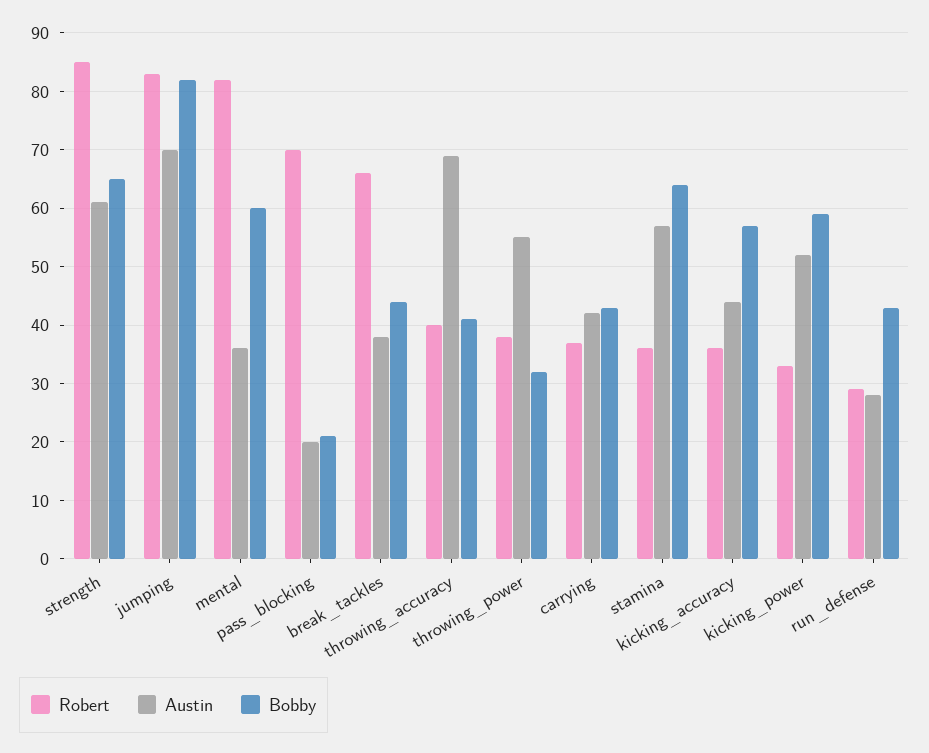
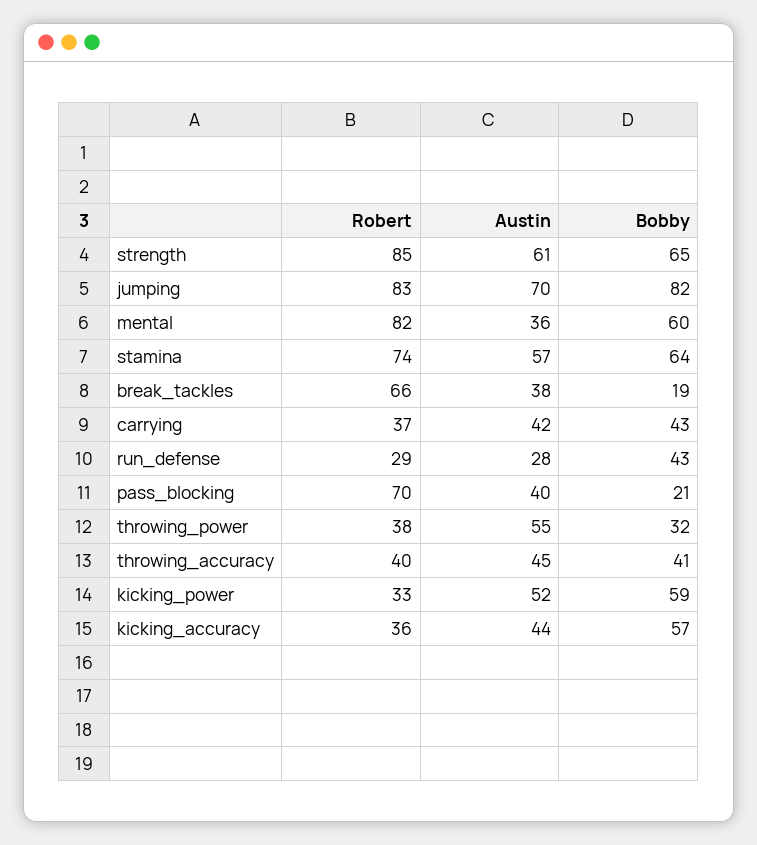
  {
    "Robert": {
      "strength": 85,
      "jumping": 83,
      "mental": 82,
      "pass_blocking": 70,
      "break_tackles": 66,
      "throwing_accuracy": 40,
      "throwing_power": 38,
      "carrying": 37,
-     "stamina": 35,
+     "stamina": 74,
      "kicking_accuracy": 36,
      "kicking_power": 33,
      "run_defense": 29
    },
    "Austin": {
      "strength": 61,
      "jumping": 70,
      "mental": 36,
-     "pass_blocking": 20,
+     "pass_blocking": 40,
      "break_tackles": 38,
-     "throwing_accuracy": 70,
+     "throwing_accuracy": 45,
      "throwing_power": 55,
      "carrying": 42,
      "stamina": 57,
      "kicking_accuracy": 44,
      "kicking_power": 52,
      "run_defense": 28
    },
    "Bobby": {
      "strength": 65,
      "jumping": 82,
      "mental": 60,
      "pass_blocking": 21,
-     "break_tackles": 45,
+     "break_tackles": 19,
      "throwing_accuracy": 41,
      "throwing_power": 32,
      "carrying": 43,
      "stamina": 64,
      "kicking_accuracy": 57,
      "kicking_power": 59,
      "run_defense": 43
    }
  }

